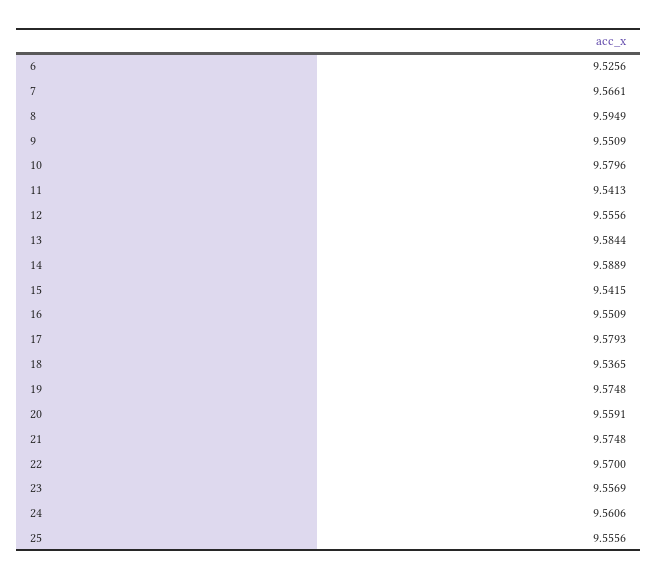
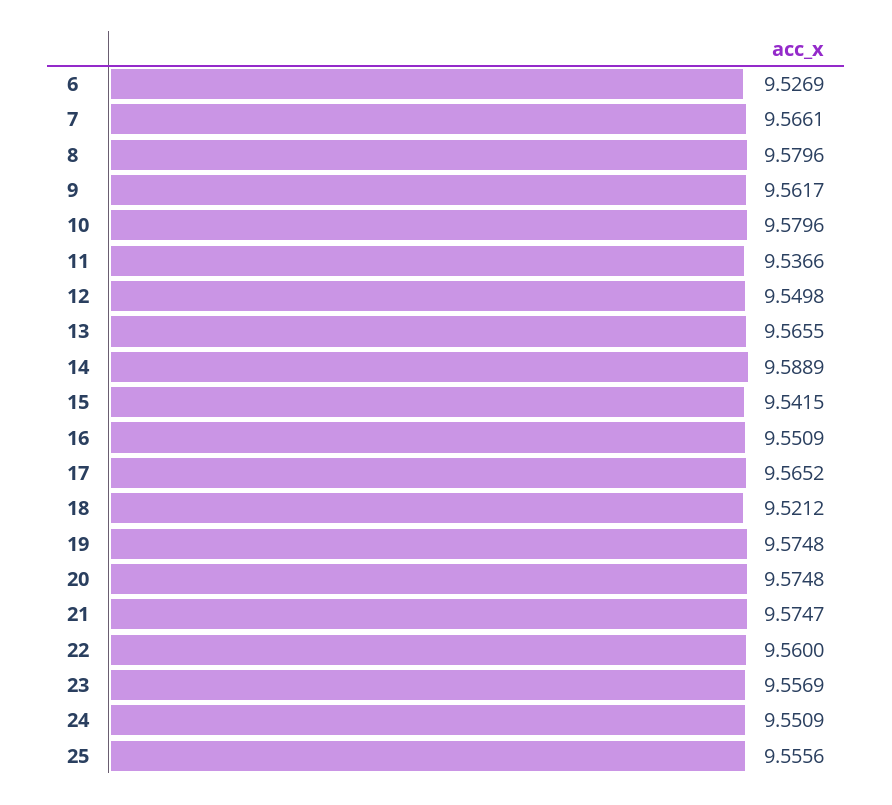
  {
-   "6": 9.5256,
+   "6": 9.5269,
    "7": 9.5661,
-   "8": 9.5949,
+   "8": 9.5796,
-   "9": 9.5509,
+   "9": 9.5617,
    "10": 9.5796,
-   "11": 9.5413,
+   "11": 9.5366,
-   "12": 9.5556,
+   "12": 9.5498,
-   "13": 9.5844,
+   "13": 9.5655,
    "14": 9.5889,
    "15": 9.5415,
    "16": 9.5509,
-   "17": 9.5793,
+   "17": 9.5652,
-   "18": 9.5365,
+   "18": 9.5212,
    "19": 9.5748,
-   "20": 9.5591,
+   "20": 9.5748,
-   "21": 9.5748,
+   "21": 9.5747,
-   "22": 9.57,
+   "22": 9.56,
    "23": 9.5569,
-   "24": 9.5606,
+   "24": 9.5509,
    "25": 9.5556
  }

